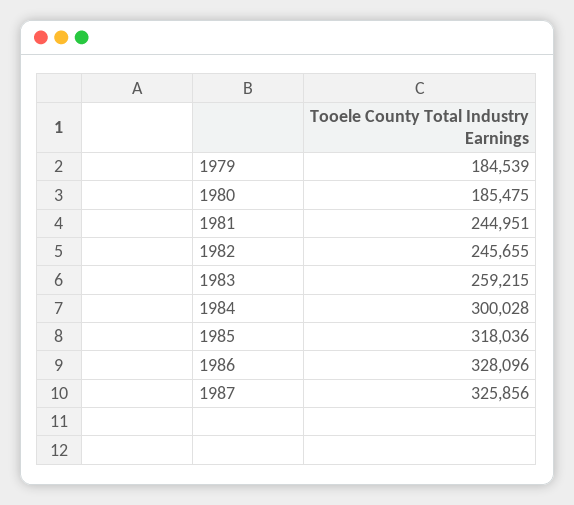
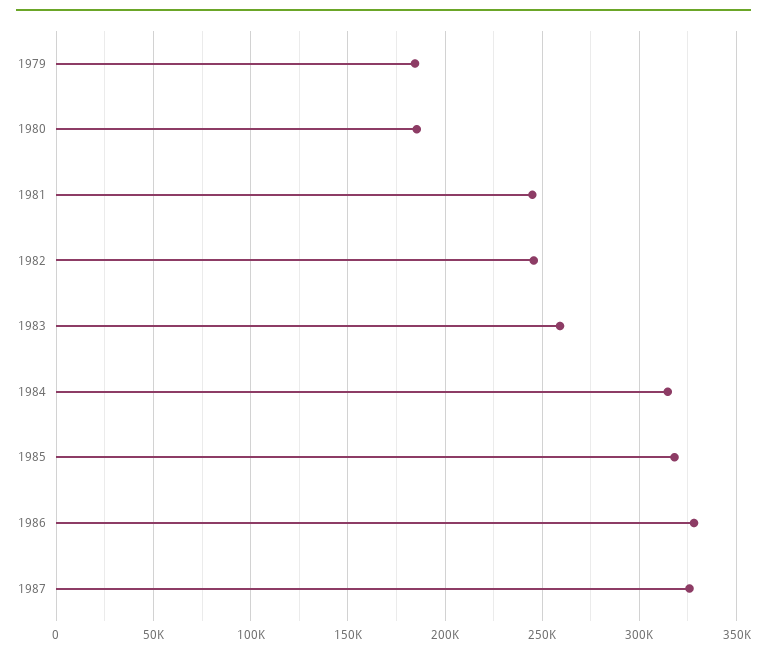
  {
    "1979": 184539,
    "1980": 185475,
    "1981": 244951,
    "1982": 245655,
    "1983": 259215,
-   "1984": 300028,
+   "1984": 315000,
    "1985": 318036,
    "1986": 328096,
    "1987": 325856
  }

